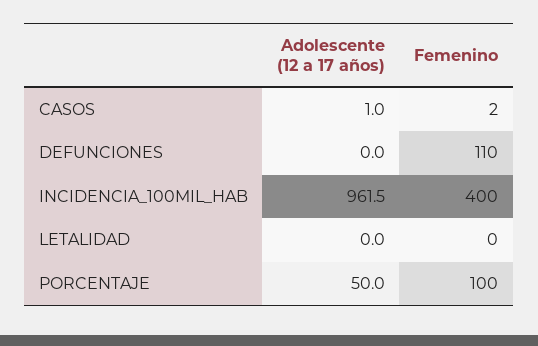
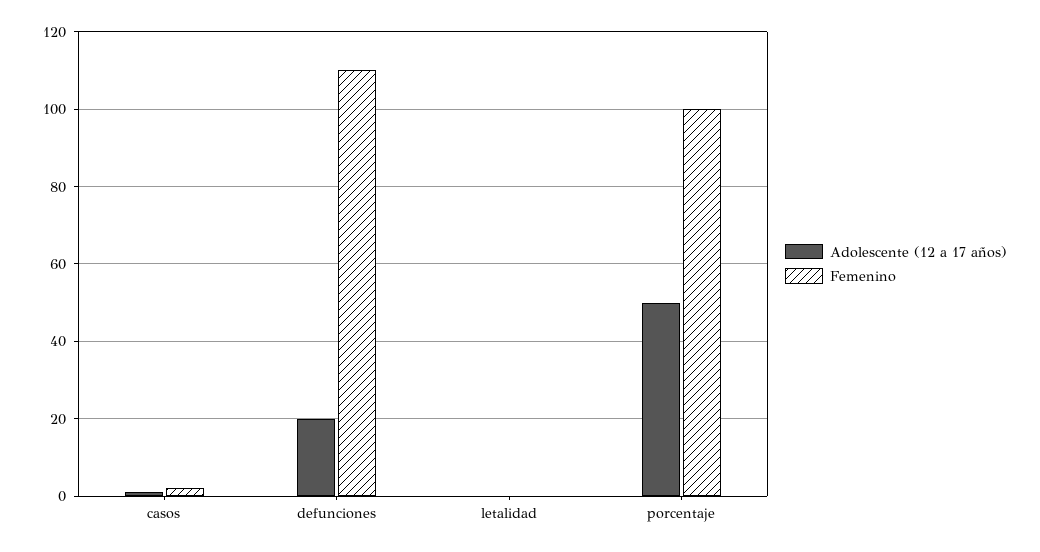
  {
    "Adolescente (12 a 17 años)": {
      "CASOS": 1,
-     "DEFUNCIONES": 0,
+     "DEFUNCIONES": 20,
-     "INCIDENCIA_100MIL_HAB": 961.5,
      "LETALIDAD": 0,
      "PORCENTAJE": 50
    },
    "Femenino": {
      "CASOS": 2,
      "DEFUNCIONES": 110,
-     "INCIDENCIA_100MIL_HAB": 400,
      "LETALIDAD": 0,
      "PORCENTAJE": 100
    }
  }

